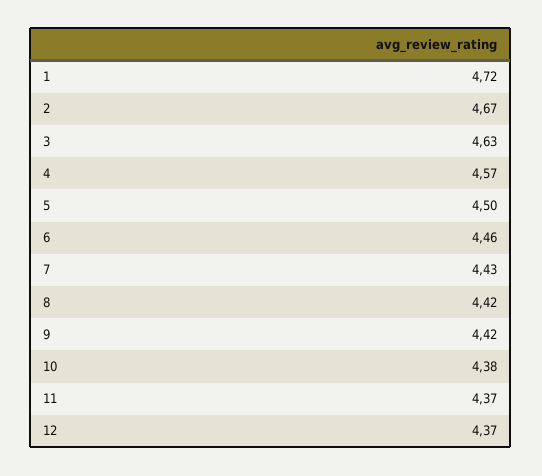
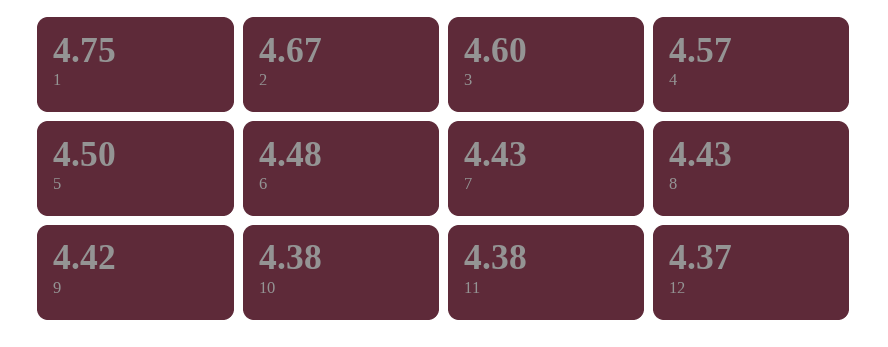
  {
-   "1": 4.72,
+   "1": 4.75,
    "2": 4.67,
-   "3": 4.63,
+   "3": 4.6,
    "4": 4.57,
    "5": 4.5,
-   "6": 4.46,
+   "6": 4.48,
    "7": 4.43,
-   "8": 4.42,
+   "8": 4.43,
    "9": 4.42,
    "10": 4.38,
-   "11": 4.37,
+   "11": 4.38,
    "12": 4.37
  }

